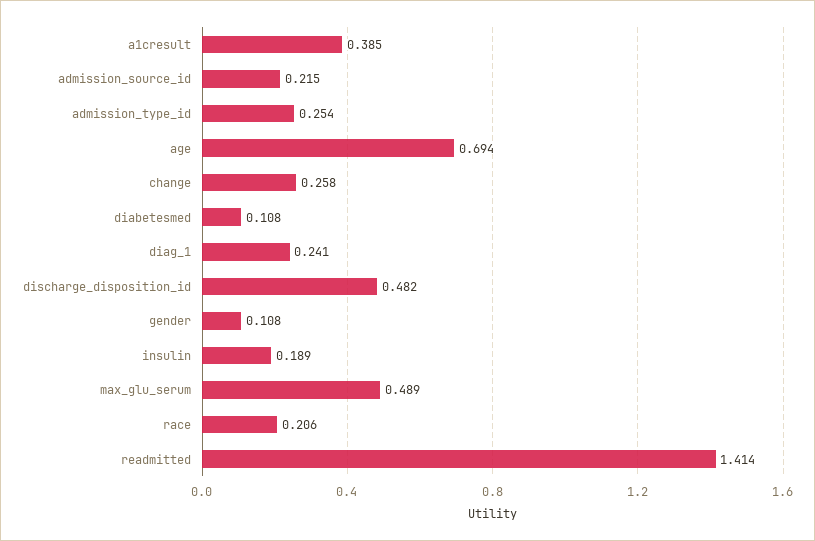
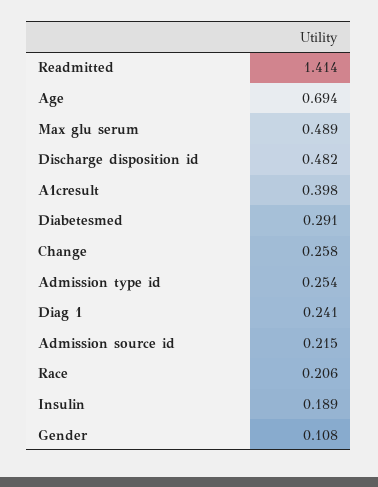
  {
-   "a1cresult": 0.385,
+   "a1cresult": 0.398,
    "admission_source_id": 0.215,
    "admission_type_id": 0.254,
    "age": 0.694,
    "change": 0.258,
-   "diabetesmed": 0.108,
+   "diabetesmed": 0.291,
    "diag_1": 0.241,
    "discharge_disposition_id": 0.482,
    "gender": 0.108,
    "insulin": 0.189,
    "max_glu_serum": 0.489,
    "race": 0.206,
    "readmitted": 1.414
  }

